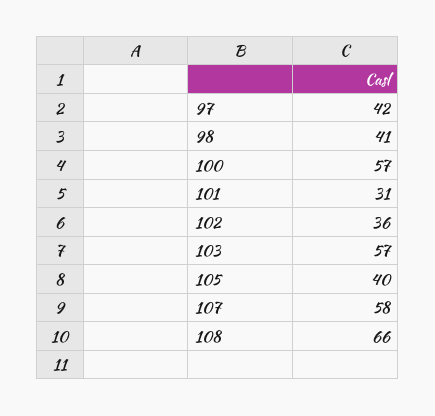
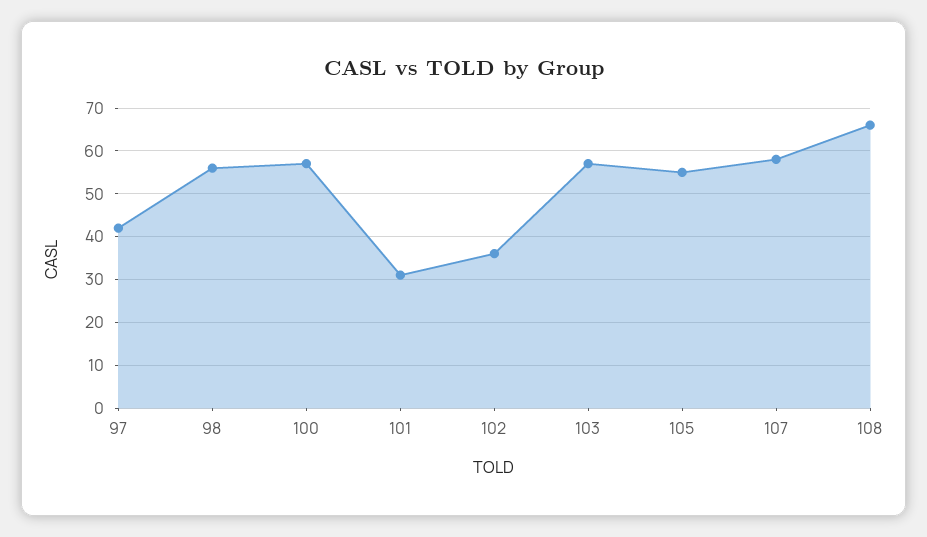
  {
    "97": 42,
-   "98": 41,
+   "98": 55,
    "100": 57,
    "101": 31,
    "102": 36,
    "103": 57,
-   "105": 40,
+   "105": 55,
    "107": 58,
    "108": 66
  }

